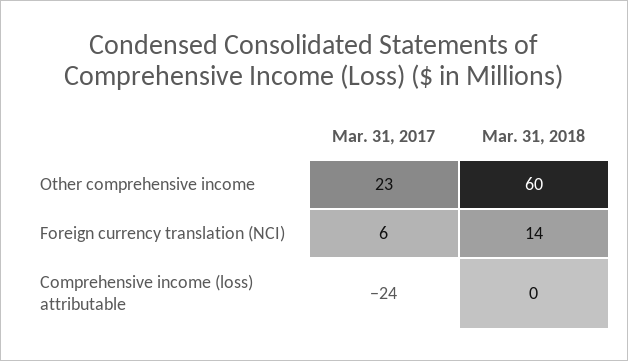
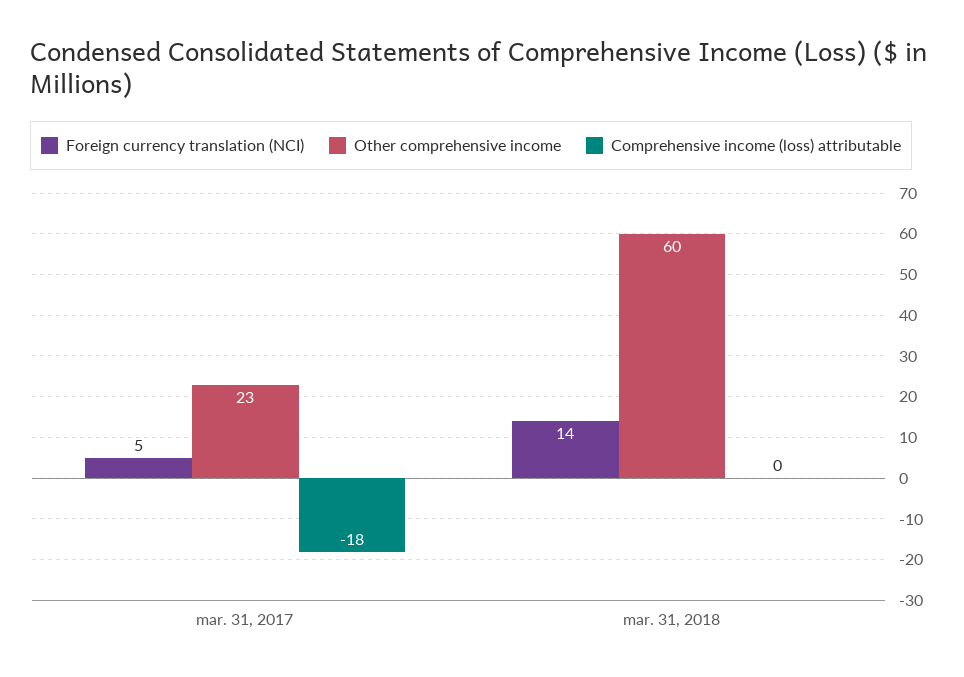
  {
    "Other comprehensive income": {
      "Mar. 31, 2017": 23,
      "Mar. 31, 2018": 60
    },
    "Foreign currency translation (NCI)": {
-     "Mar. 31, 2017": 6,
+     "Mar. 31, 2017": 5,
      "Mar. 31, 2018": 14
    },
    "Comprehensive income (loss) attributable": {
-     "Mar. 31, 2017": -24,
+     "Mar. 31, 2017": -18,
      "Mar. 31, 2018": 0
    }
  }

